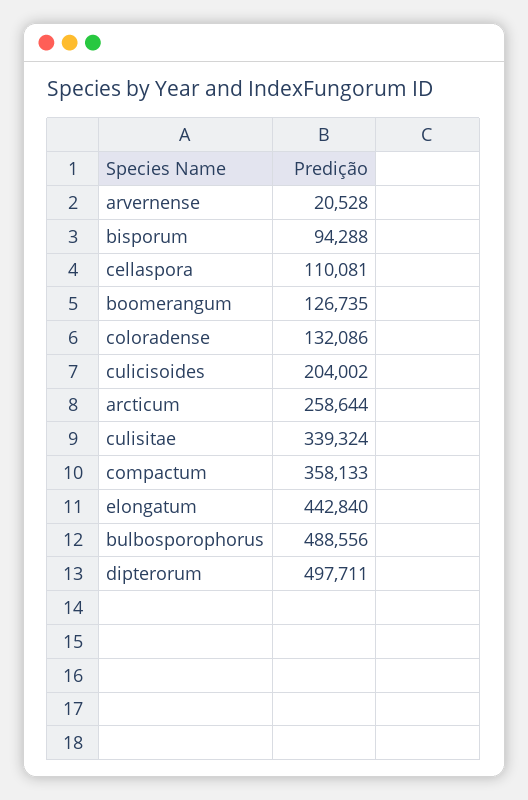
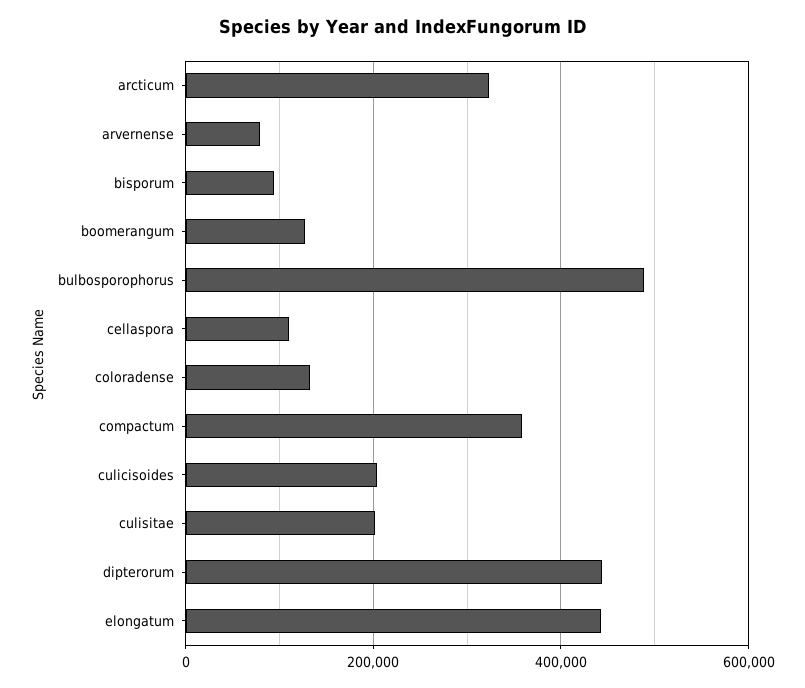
  {
-   "arvernense": 20528,
+   "arvernense": 80000,
    "bisporum": 94288,
    "cellaspora": 110081,
    "boomerangum": 126735,
    "coloradense": 132086,
    "culicisoides": 204002,
-   "arcticum": 258644,
+   "arcticum": 320000,
-   "culisitae": 339324,
+   "culisitae": 200000,
    "compactum": 358133,
    "elongatum": 442840,
    "bulbosporophorus": 488556,
-   "dipterorum": 497711
+   "dipterorum": 440000
  }

